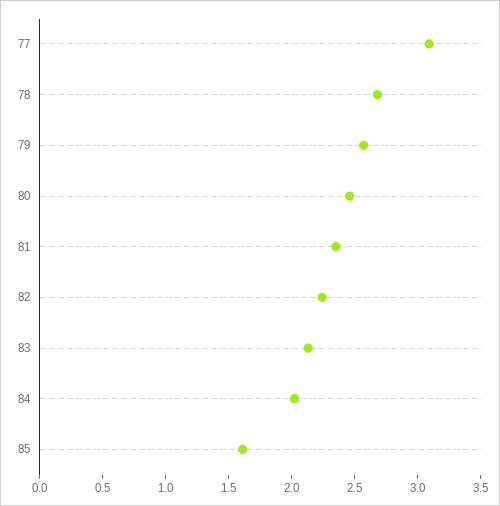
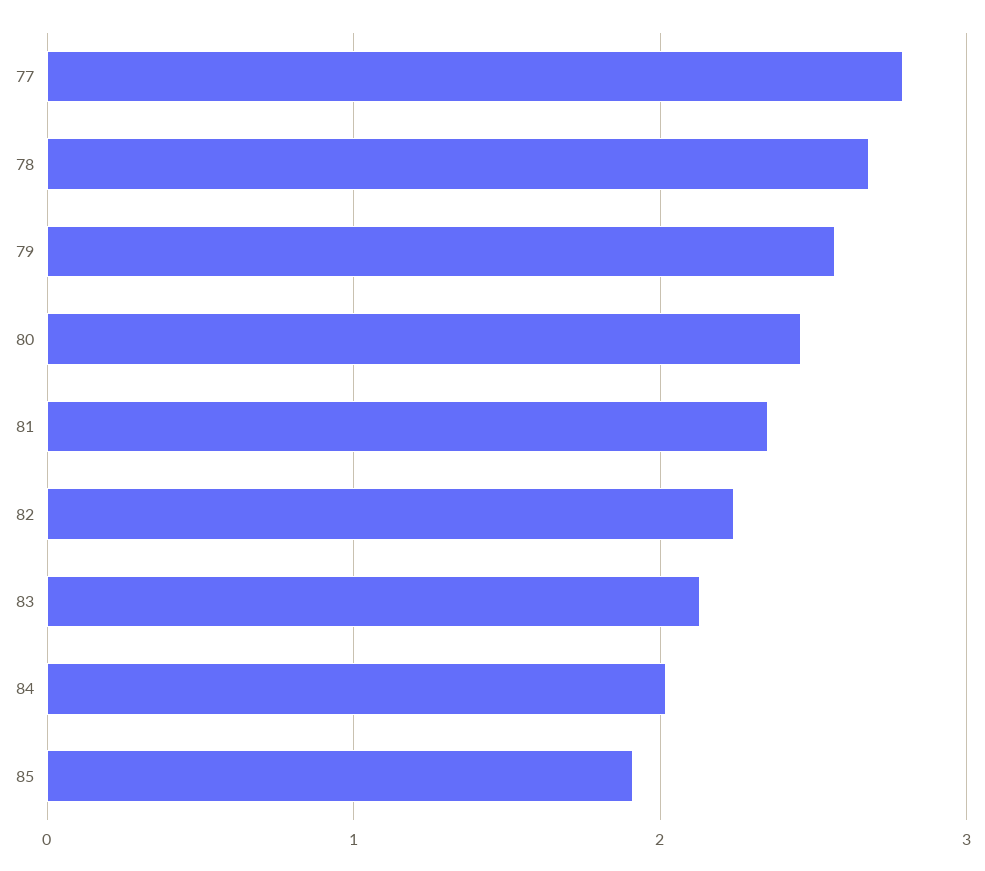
  {
-   "77": 3.1,
+   "77": 2.8,
    "78": 2.7,
    "79": 2.6,
    "80": 2.5,
    "81": 2.4,
    "82": 2.2,
    "83": 2.1,
    "84": 2,
-   "85": 1.6
+   "85": 1.9
  }

